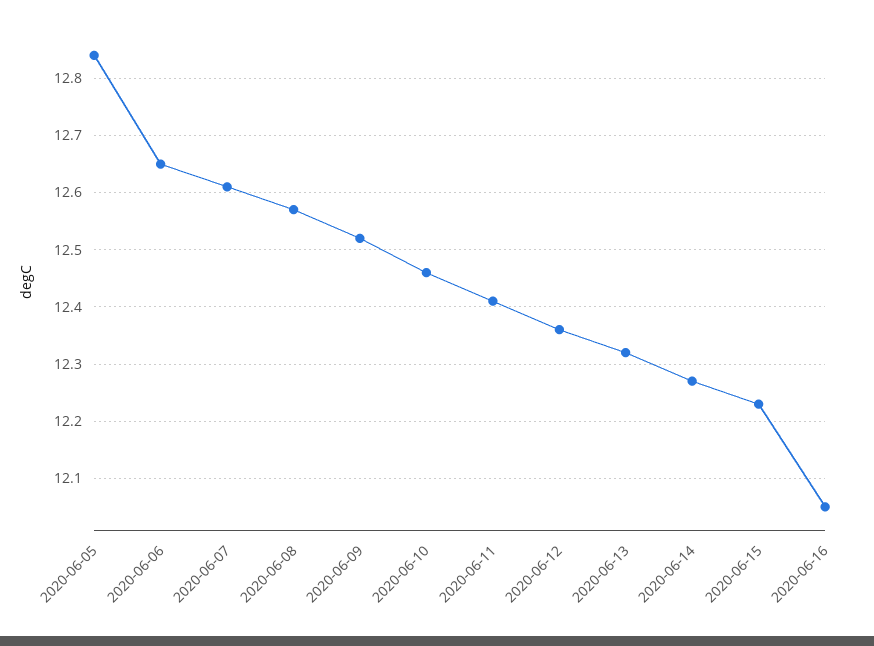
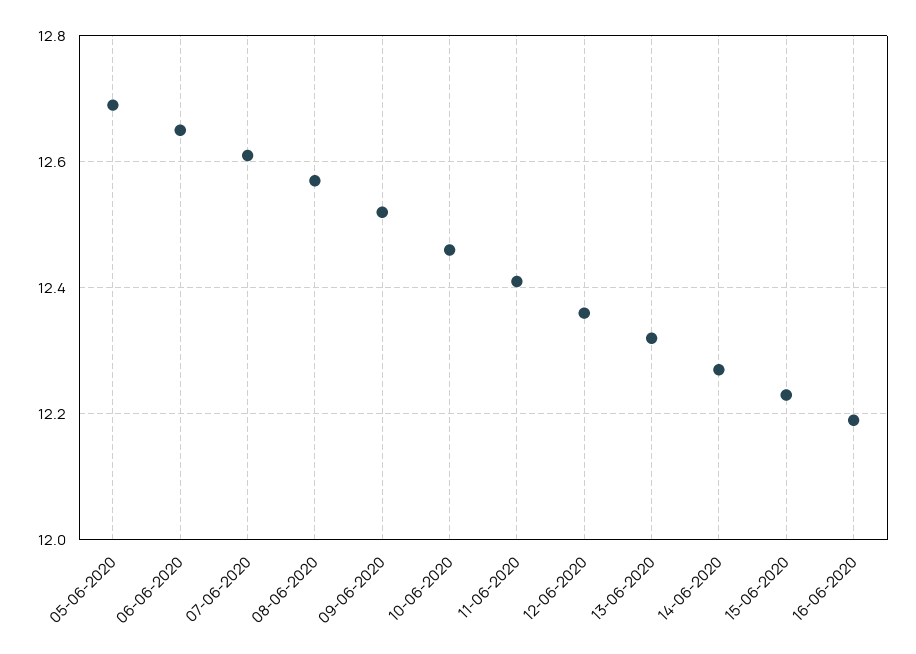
  {
-   "2020-06-05": 12.85,
+   "2020-06-05": 12.7,
    "2020-06-06": 12.65,
    "2020-06-07": 12.6,
    "2020-06-08": 12.55,
    "2020-06-09": 12.5,
    "2020-06-10": 12.45,
    "2020-06-11": 12.4,
    "2020-06-12": 12.35,
    "2020-06-13": 12.3,
    "2020-06-14": 12.25,
    "2020-06-15": 12.25,
-   "2020-06-16": 12.05
+   "2020-06-16": 12.2
  }

